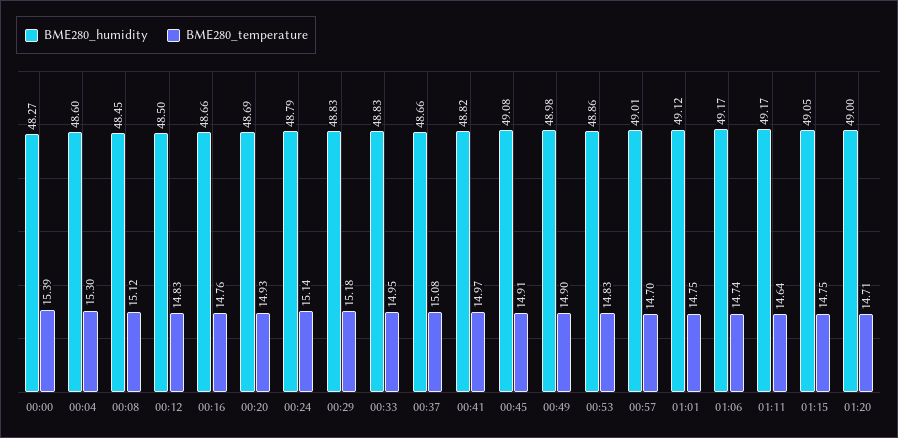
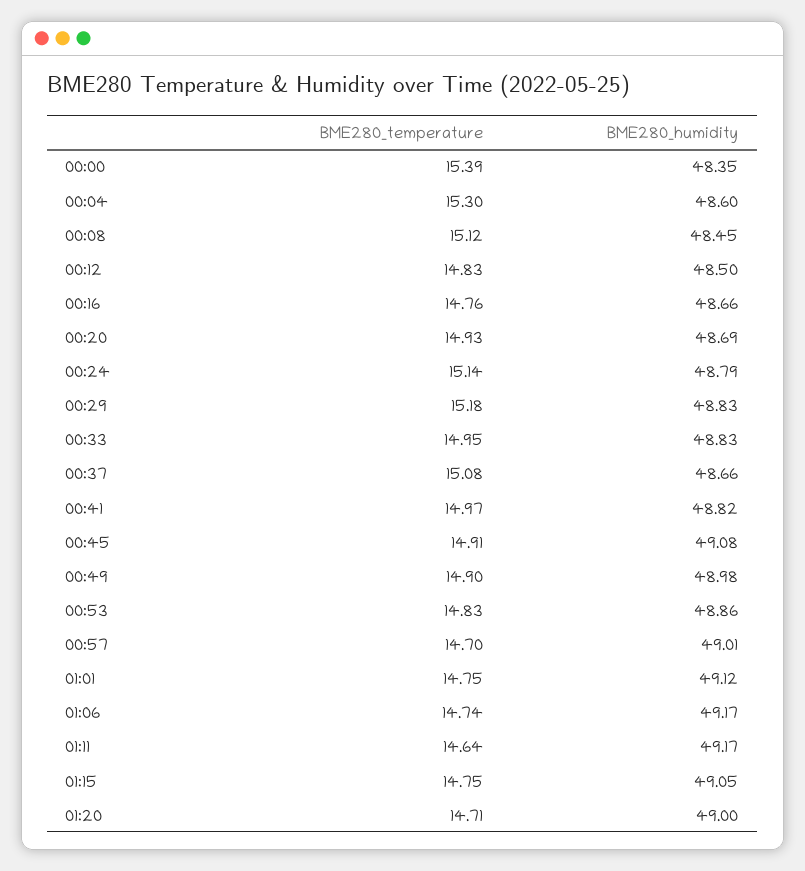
  {
    "BME280_humidity": {
-     "00:00": 48.27,
+     "00:00": 48.35,
      "00:04": 48.6,
      "00:08": 48.45,
      "00:12": 48.5,
      "00:16": 48.66,
      "00:20": 48.69,
      "00:24": 48.79,
      "00:29": 48.83,
      "00:33": 48.83,
      "00:37": 48.66,
      "00:41": 48.82,
      "00:45": 49.08,
      "00:49": 48.98,
      "00:53": 48.86,
      "00:57": 49.01,
      "01:01": 49.12,
      "01:06": 49.17,
      "01:11": 49.17,
      "01:15": 49.05,
      "01:20": 49
    },
    "BME280_temperature": {
      "00:00": 15.39,
      "00:04": 15.3,
      "00:08": 15.12,
      "00:12": 14.83,
      "00:16": 14.76,
      "00:20": 14.93,
      "00:24": 15.14,
      "00:29": 15.18,
      "00:33": 14.95,
      "00:37": 15.08,
      "00:41": 14.97,
      "00:45": 14.91,
      "00:49": 14.9,
      "00:53": 14.83,
      "00:57": 14.7,
      "01:01": 14.75,
      "01:06": 14.74,
      "01:11": 14.64,
      "01:15": 14.75,
      "01:20": 14.71
    }
  }

